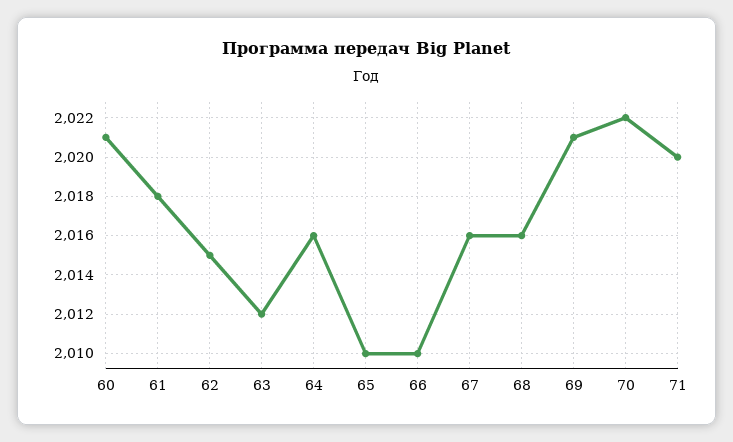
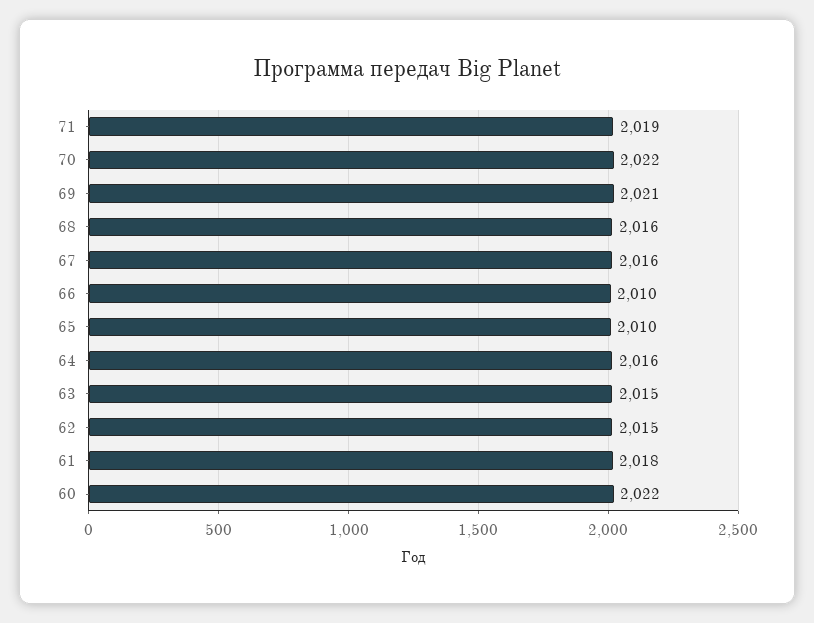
  {
-   "60": 2021,
+   "60": 2022,
    "61": 2018,
    "62": 2015,
-   "63": 2012,
+   "63": 2015,
    "64": 2016,
    "65": 2010,
    "66": 2010,
    "67": 2016,
    "68": 2016,
    "69": 2021,
    "70": 2022,
-   "71": 2020
+   "71": 2019
  }

